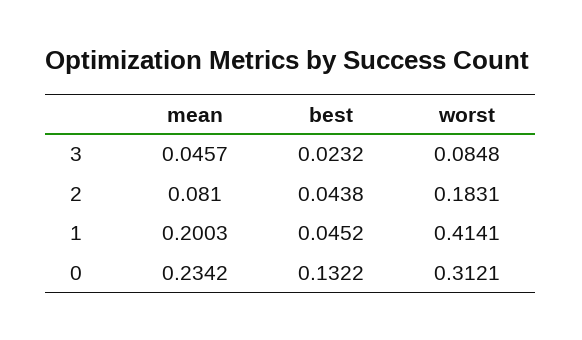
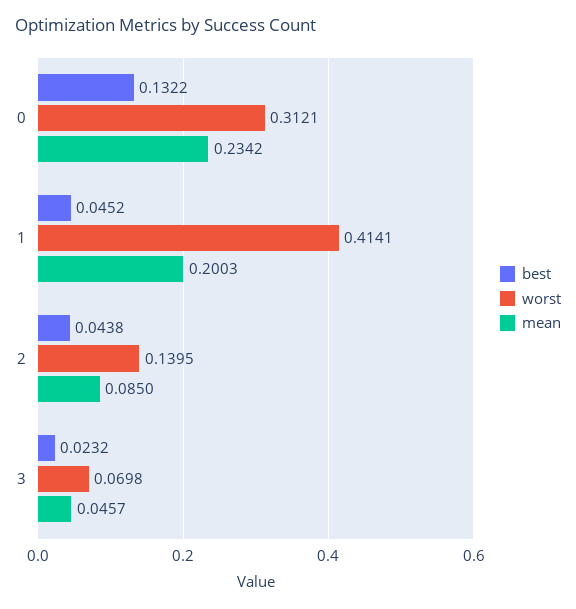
  {
    "mean": {
      "3": 0.0457,
-     "2": 0.081,
+     "2": 0.085,
      "1": 0.2003,
      "0": 0.2342
    },
    "best": {
      "3": 0.0232,
      "2": 0.0438,
      "1": 0.0452,
      "0": 0.1322
    },
    "worst": {
-     "3": 0.0848,
+     "3": 0.0698,
-     "2": 0.1831,
+     "2": 0.1395,
      "1": 0.4141,
      "0": 0.3121
    }
  }

